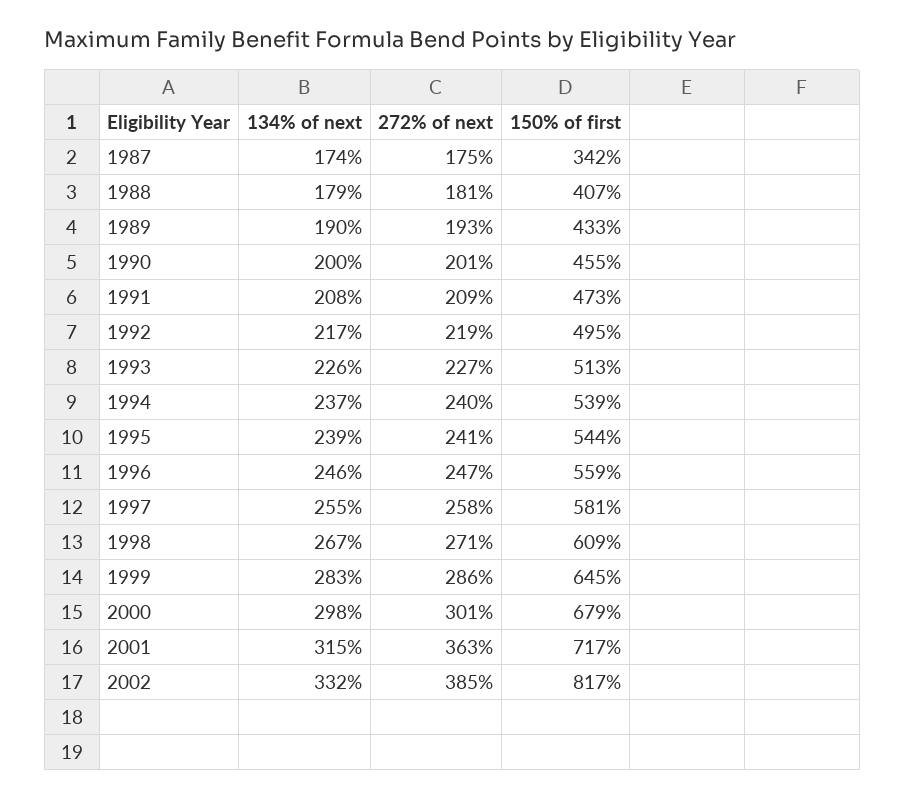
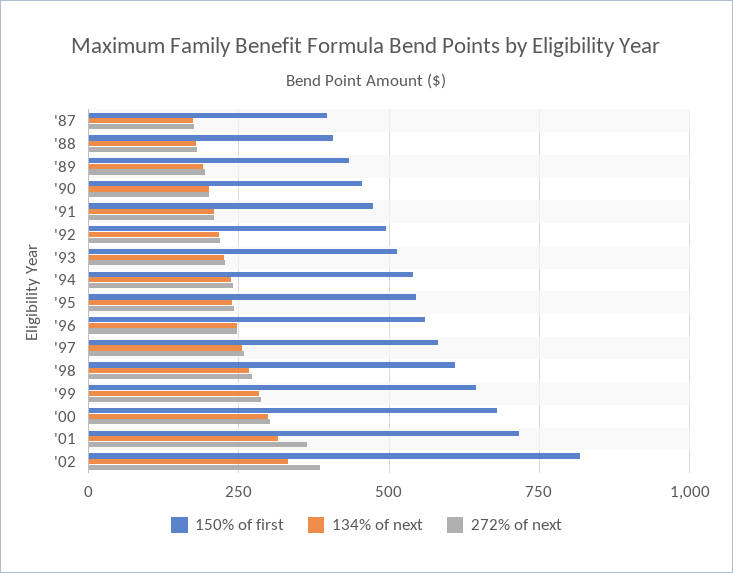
  {
    "134% of next": {
      "1987": 174,
      "1988": 179,
      "1989": 190,
      "1990": 200,
      "1991": 208,
      "1992": 217,
      "1993": 226,
      "1994": 237,
      "1995": 239,
      "1996": 246,
      "1997": 255,
      "1998": 267,
      "1999": 283,
      "2000": 298,
      "2001": 315,
      "2002": 332
    },
    "272% of next": {
      "1987": 175,
      "1988": 181,
      "1989": 193,
      "1990": 201,
      "1991": 209,
      "1992": 219,
      "1993": 227,
      "1994": 240,
      "1995": 241,
      "1996": 247,
      "1997": 258,
      "1998": 271,
      "1999": 286,
      "2000": 301,
      "2001": 363,
      "2002": 385
    },
    "150% of first": {
-     "1987": 342,
+     "1987": 400,
      "1988": 407,
      "1989": 433,
      "1990": 455,
      "1991": 473,
      "1992": 495,
      "1993": 513,
      "1994": 539,
      "1995": 544,
      "1996": 559,
      "1997": 581,
      "1998": 609,
      "1999": 645,
      "2000": 679,
      "2001": 717,
      "2002": 817
    }
  }

